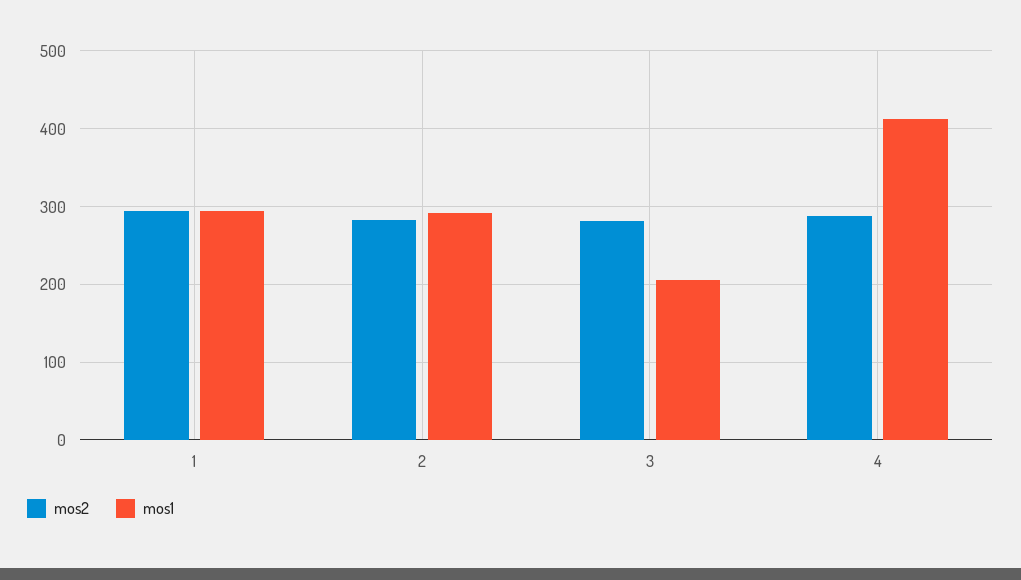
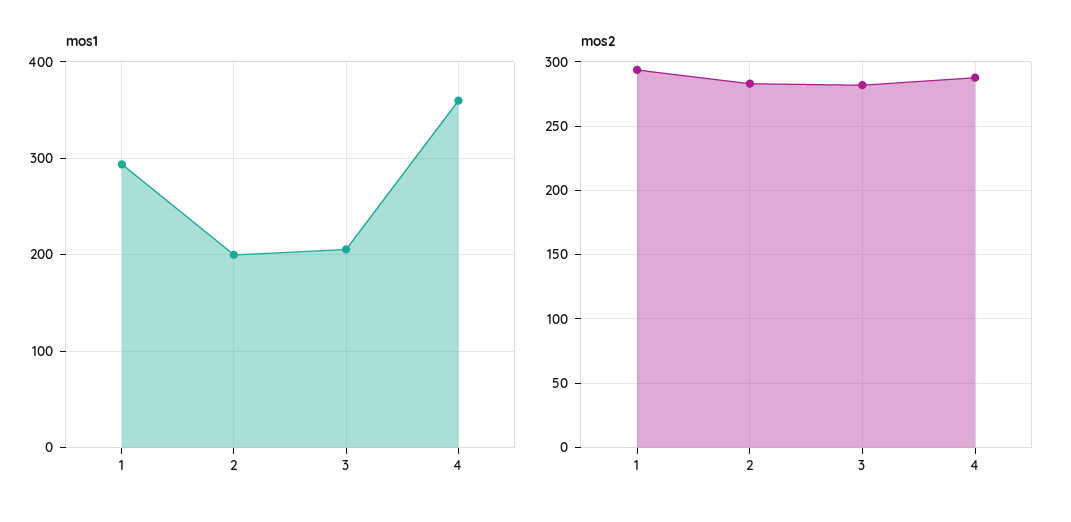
  {
    "mos2": {
      "1": 295,
      "2": 285,
      "3": 280,
      "4": 290
    },
    "mos1": {
      "1": 290,
-     "2": 290,
+     "2": 200,
      "3": 210,
-     "4": 410
+     "4": 360
    }
  }

